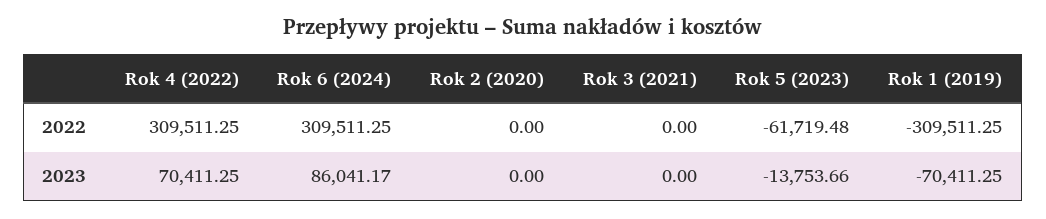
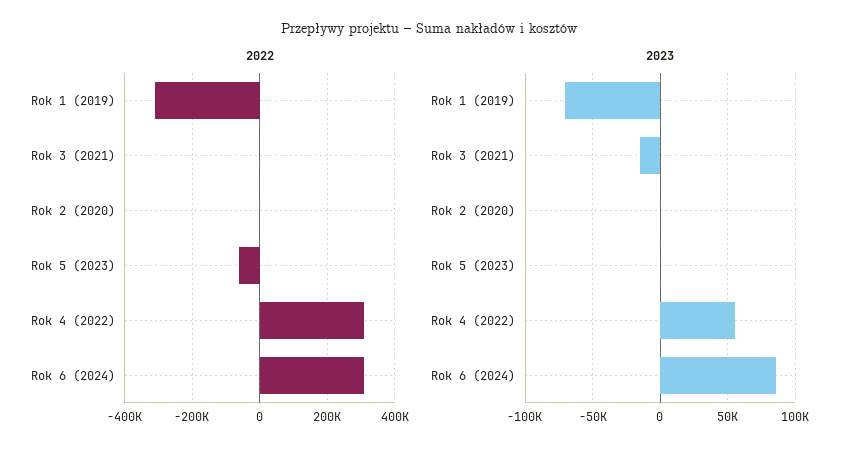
  {
    "2022": {
      "Rok 4 (2022)": 309511.25,
      "Rok 6 (2024)": 309511.25,
      "Rok 2 (2020)": 0,
      "Rok 3 (2021)": 0,
      "Rok 5 (2023)": -61719.48,
      "Rok 1 (2019)": -309511.25
    },
    "2023": {
-     "Rok 4 (2022)": 70411.25,
+     "Rok 4 (2022)": 55000,
      "Rok 6 (2024)": 86041.17,
      "Rok 2 (2020)": 0,
-     "Rok 3 (2021)": 0,
+     "Rok 3 (2021)": -15000,
-     "Rok 5 (2023)": -13753.66,
+     "Rok 5 (2023)": 0,
      "Rok 1 (2019)": -70411.25
    }
  }

